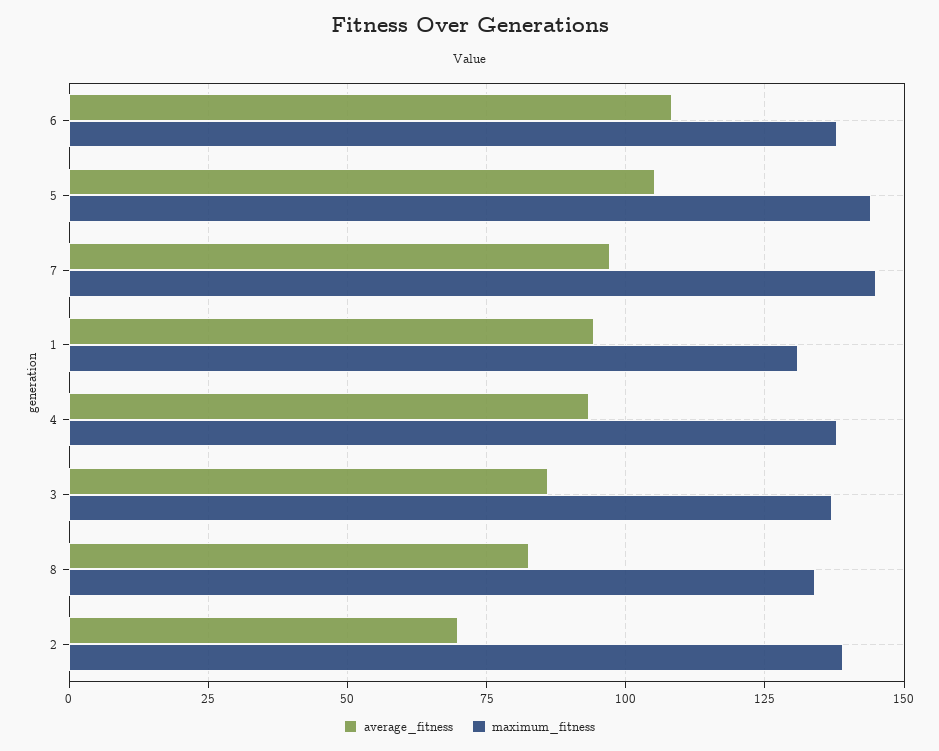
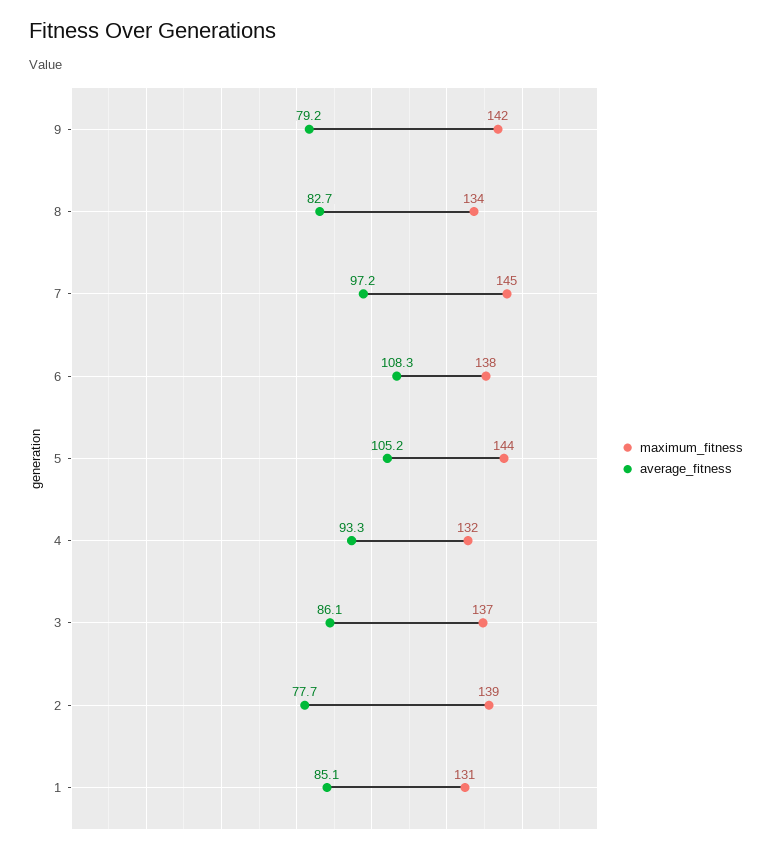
  {
    "average_fitness": {
      "6": 108.3,
      "5": 105.2,
      "7": 97.2,
-     "1": 95,
+     "1": 85.1,
      "4": 93.3,
      "3": 86.1,
      "8": 82.7,
-     "2": 70
+     "2": 77.7,
+     "9": 79.2
    },
    "maximum_fitness": {
      "6": 138,
      "5": 144,
      "7": 145,
      "1": 131,
-     "4": 137.5,
+     "4": 132,
      "3": 137,
      "8": 134,
-     "2": 139
+     "2": 139,
+     "9": 142
    }
  }

